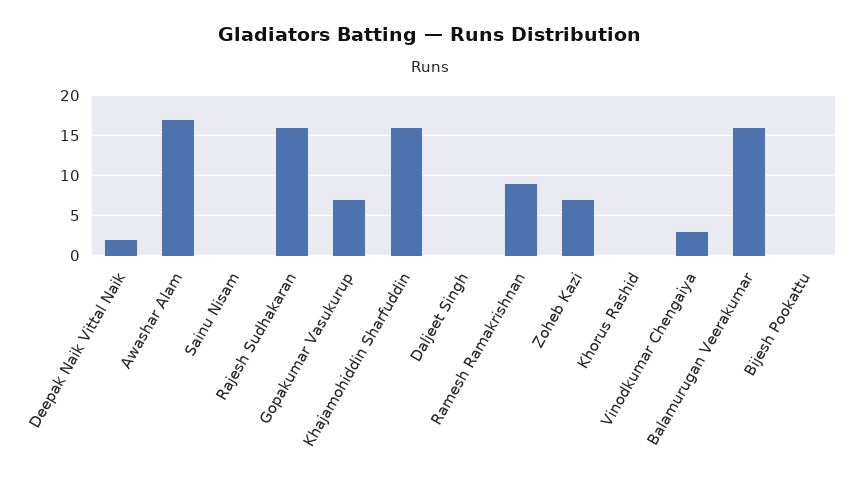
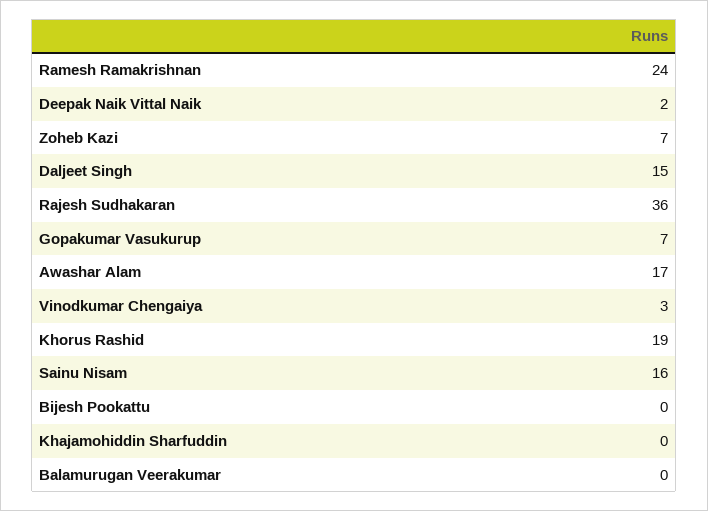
  {
    "Deepak Naik Vittal Naik": 2,
    "Awashar Alam": 17,
-   "Sainu Nisam": 0,
+   "Sainu Nisam": 16,
-   "Rajesh Sudhakaran": 16,
+   "Rajesh Sudhakaran": 36,
    "Gopakumar Vasukurup": 7,
-   "Khajamohiddin Sharfuddin": 16,
+   "Khajamohiddin Sharfuddin": 0,
-   "Daljeet Singh": 0,
+   "Daljeet Singh": 15,
-   "Ramesh Ramakrishnan": 9,
+   "Ramesh Ramakrishnan": 24,
    "Zoheb Kazi": 7,
-   "Khorus Rashid": 0,
+   "Khorus Rashid": 19,
    "Vinodkumar Chengaiya": 3,
-   "Balamurugan Veerakumar": 16,
+   "Balamurugan Veerakumar": 0,
    "Bijesh Pookattu": 0
  }

